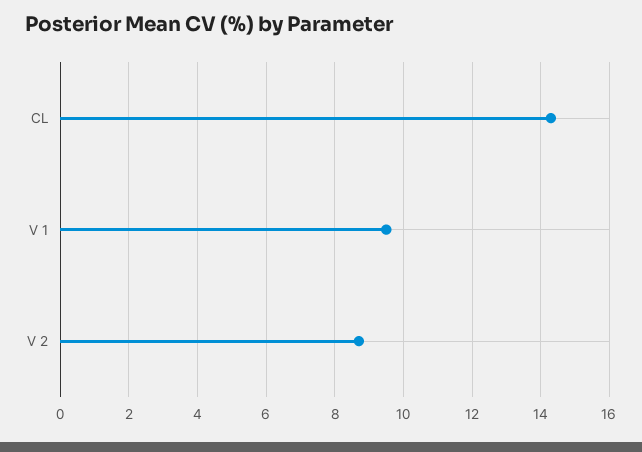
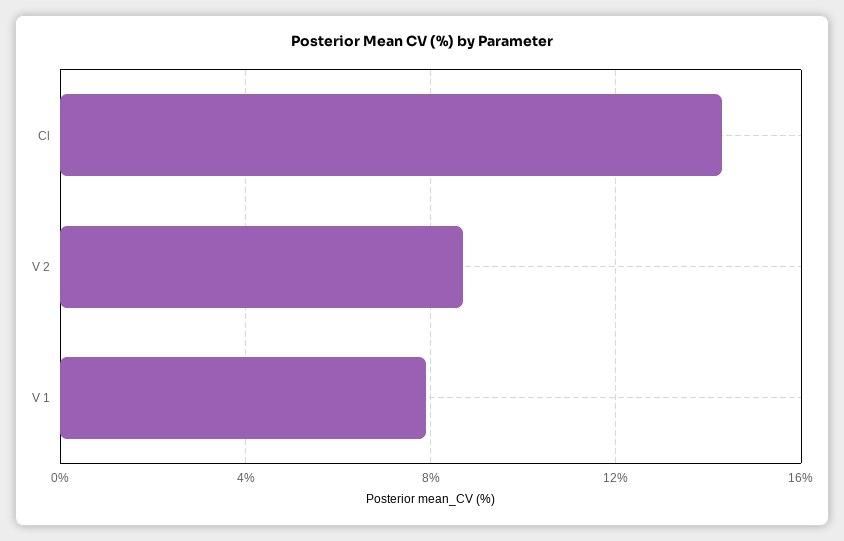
  {
    "CL": 14.5,
-   "V 1": 9.5,
+   "V 1": 8,
    "V 2": 8.5
  }

